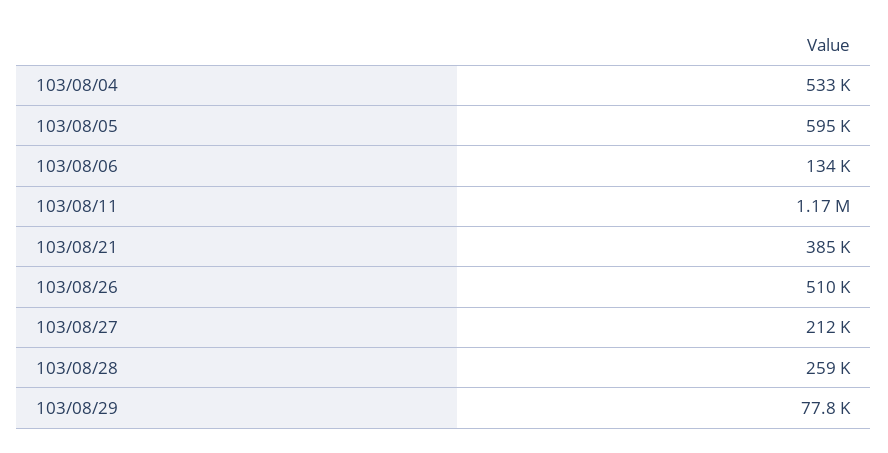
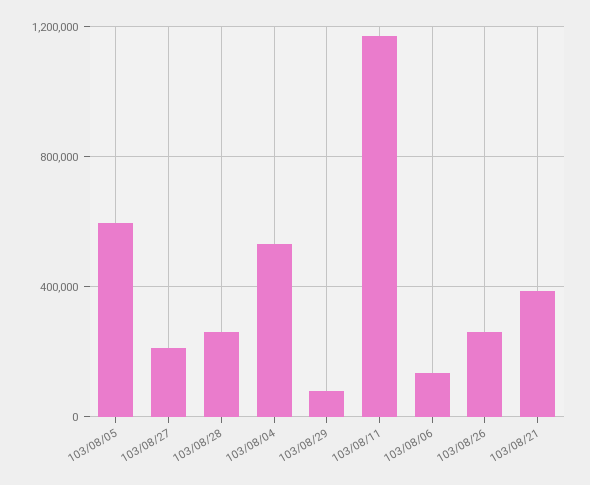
  {
    "103/08/04": 533000,
    "103/08/05": 595000,
    "103/08/06": 134000,
    "103/08/11": 1170000,
    "103/08/21": 385000,
-   "103/08/26": 510000,
+   "103/08/26": 250000,
    "103/08/27": 212000,
    "103/08/28": 259000,
    "103/08/29": 77800
  }

